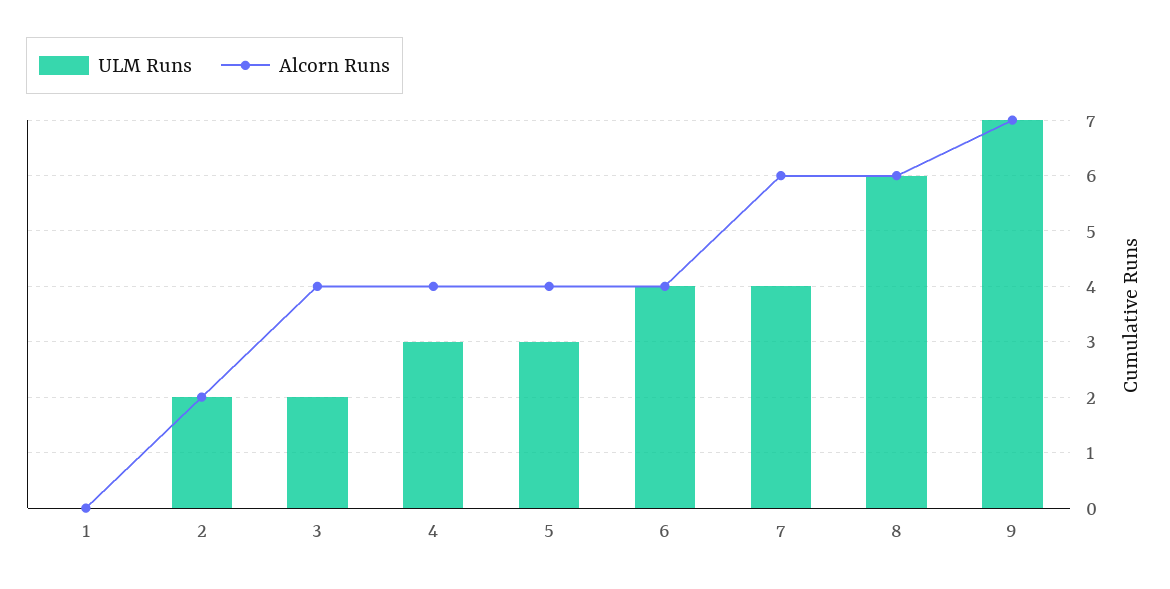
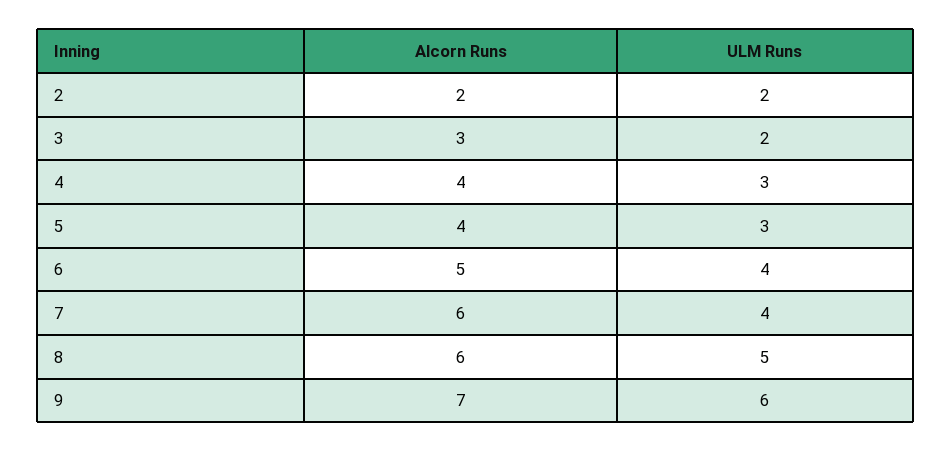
  {
    "ULM Runs": {
-     "1": 0,
      "2": 2,
      "3": 2,
      "4": 3,
      "5": 3,
      "6": 4,
      "7": 4,
-     "8": 6,
+     "8": 5,
-     "9": 7
+     "9": 6
    },
    "Alcorn Runs": {
-     "1": 0,
      "2": 2,
-     "3": 4,
+     "3": 3,
      "4": 4,
      "5": 4,
-     "6": 4,
+     "6": 5,
      "7": 6,
      "8": 6,
      "9": 7
    }
  }

